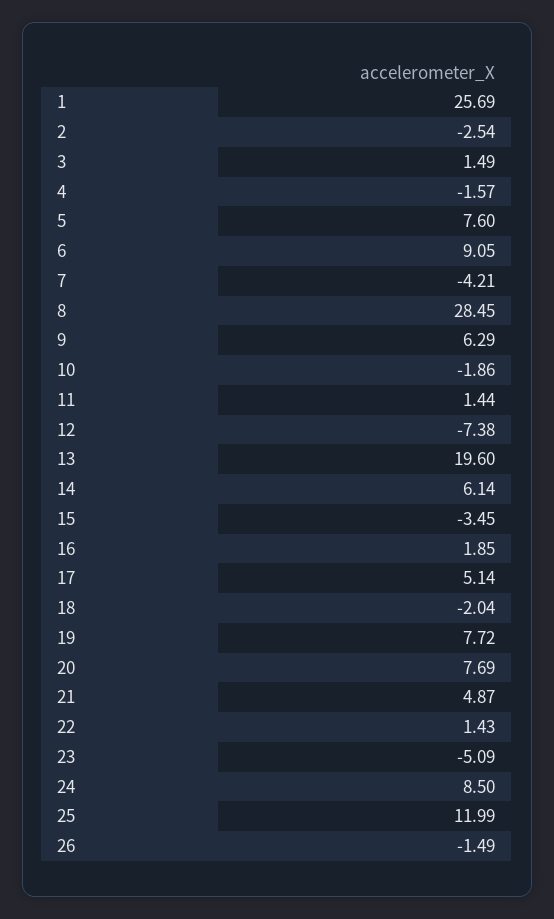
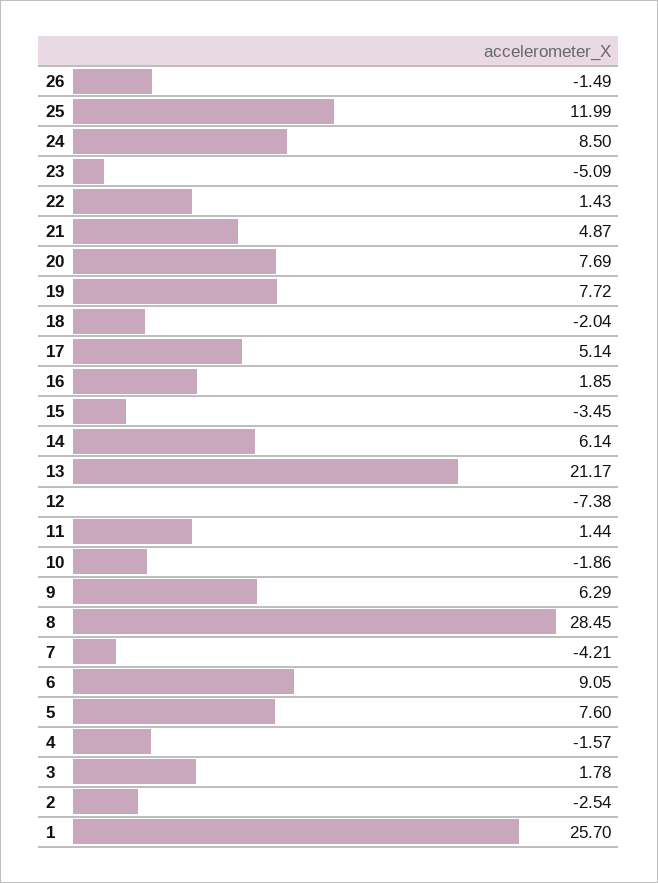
  {
-   "1": 25.69,
+   "1": 25.7,
    "2": -2.54,
-   "3": 1.49,
+   "3": 1.78,
    "4": -1.57,
    "5": 7.6,
    "6": 9.05,
    "7": -4.21,
    "8": 28.45,
    "9": 6.29,
    "10": -1.86,
    "11": 1.44,
    "12": -7.38,
-   "13": 19.6,
+   "13": 21.17,
    "14": 6.14,
    "15": -3.45,
    "16": 1.85,
    "17": 5.14,
    "18": -2.04,
    "19": 7.72,
    "20": 7.69,
    "21": 4.87,
    "22": 1.43,
    "23": -5.09,
    "24": 8.5,
    "25": 11.99,
    "26": -1.49
  }

